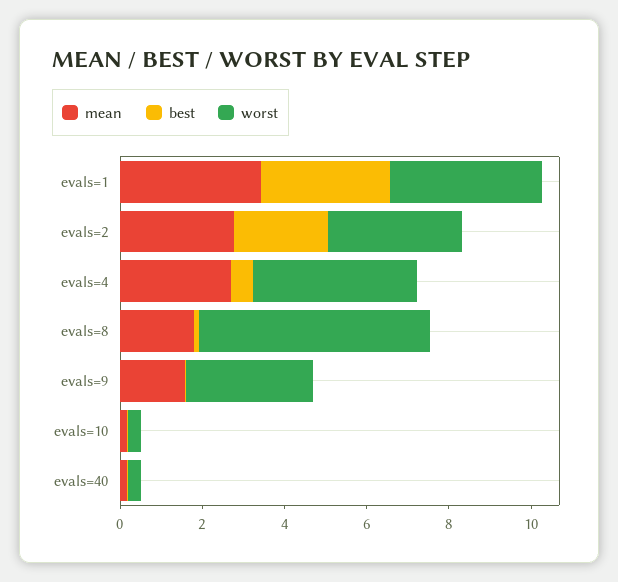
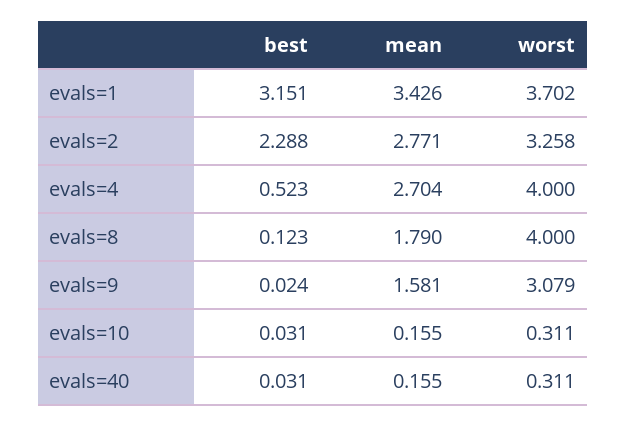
  {
    "mean": {
      "evals=1": 3.426,
      "evals=2": 2.771,
      "evals=4": 2.704,
      "evals=8": 1.79,
      "evals=9": 1.581,
      "evals=10": 0.155,
      "evals=40": 0.155
    },
    "best": {
      "evals=1": 3.151,
      "evals=2": 2.288,
      "evals=4": 0.523,
      "evals=8": 0.123,
      "evals=9": 0.024,
      "evals=10": 0.031,
      "evals=40": 0.031
    },
    "worst": {
      "evals=1": 3.702,
      "evals=2": 3.258,
      "evals=4": 4,
-     "evals=8": 5.5,
+     "evals=8": 4,
      "evals=9": 3.079,
      "evals=10": 0.311,
      "evals=40": 0.311
    }
  }

